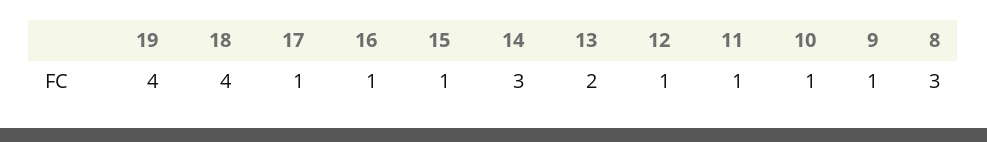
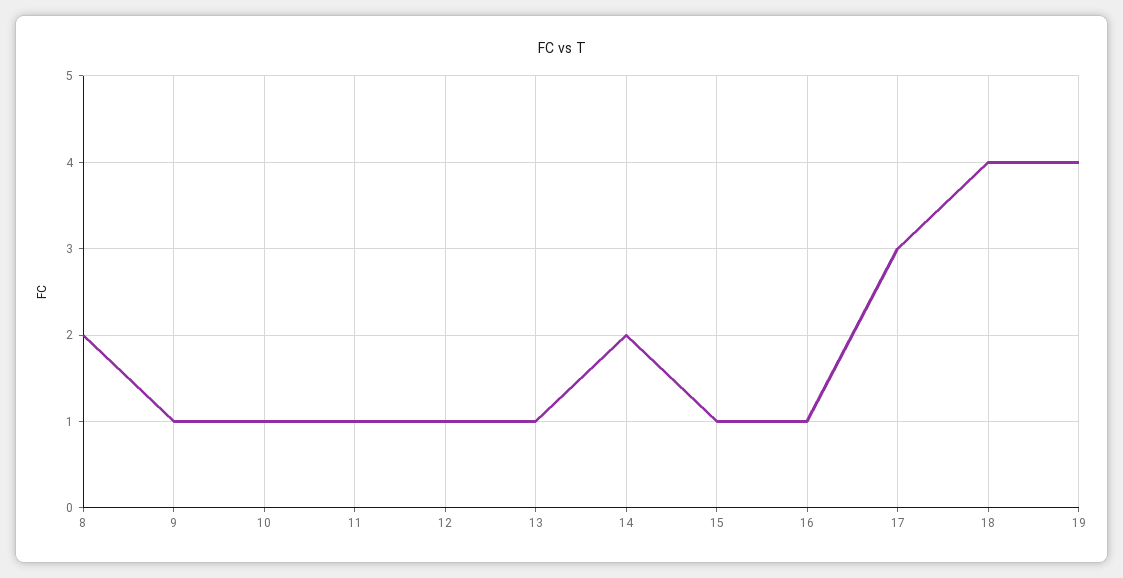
  {
    "19": 4,
    "18": 4,
-   "17": 1,
+   "17": 3,
    "16": 1,
    "15": 1,
-   "14": 3,
+   "14": 2,
-   "13": 2,
+   "13": 1,
    "12": 1,
    "11": 1,
    "10": 1,
    "9": 1,
-   "8": 3
+   "8": 2
  }

